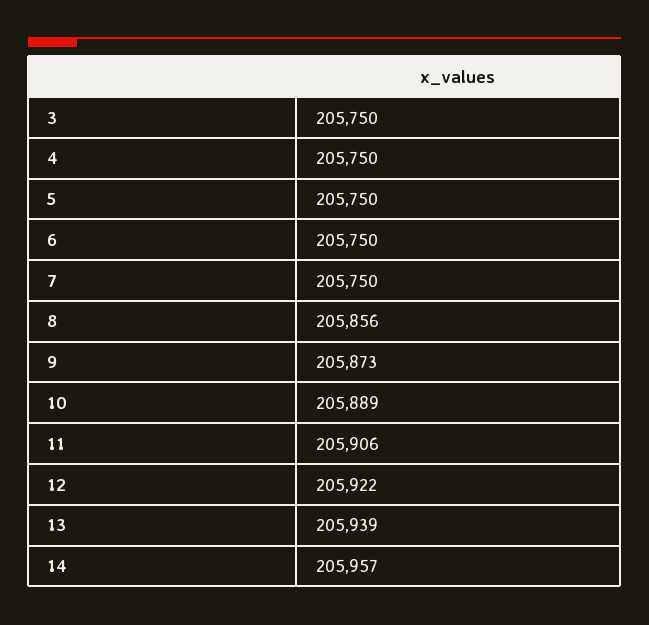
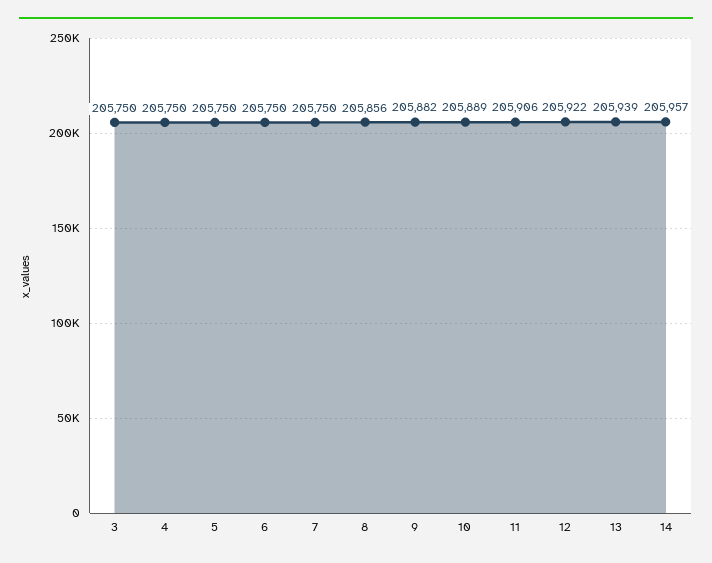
  {
    "3": 205750,
    "4": 205750,
    "5": 205750,
    "6": 205750,
    "7": 205750,
    "8": 205856,
-   "9": 205873,
+   "9": 205882,
    "10": 205889,
    "11": 205906,
    "12": 205922,
    "13": 205939,
    "14": 205957
  }

